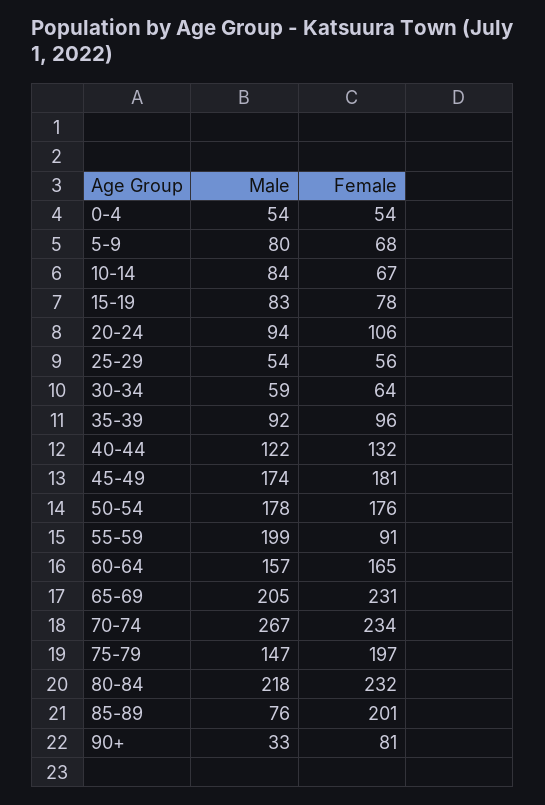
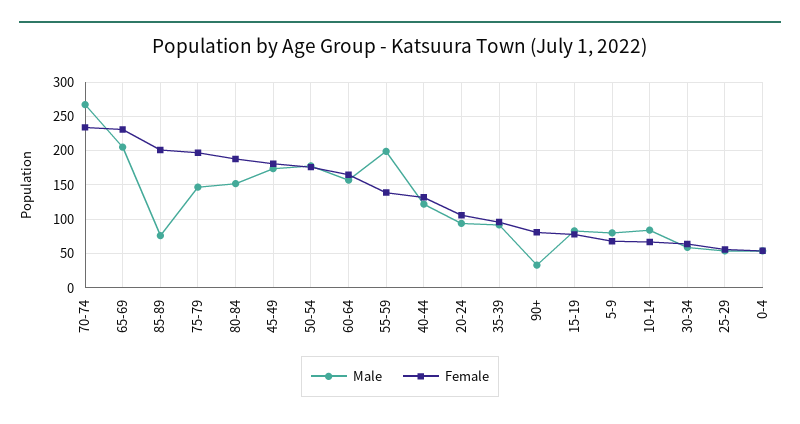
  {
    "Male": {
      "0-4": 54,
      "5-9": 80,
      "10-14": 84,
      "15-19": 83,
      "20-24": 94,
      "25-29": 54,
      "30-34": 59,
      "35-39": 92,
      "40-44": 122,
      "45-49": 174,
      "50-54": 178,
      "55-59": 199,
      "60-64": 157,
      "65-69": 205,
      "70-74": 267,
      "75-79": 147,
-     "80-84": 218,
+     "80-84": 150,
      "85-89": 76,
      "90+": 33
    },
    "Female": {
      "0-4": 54,
      "5-9": 68,
      "10-14": 67,
      "15-19": 78,
      "20-24": 106,
      "25-29": 56,
      "30-34": 64,
      "35-39": 96,
      "40-44": 132,
      "45-49": 181,
      "50-54": 176,
-     "55-59": 91,
+     "55-59": 140,
      "60-64": 165,
      "65-69": 231,
      "70-74": 234,
      "75-79": 197,
-     "80-84": 232,
+     "80-84": 190,
      "85-89": 201,
      "90+": 81
    }
  }

